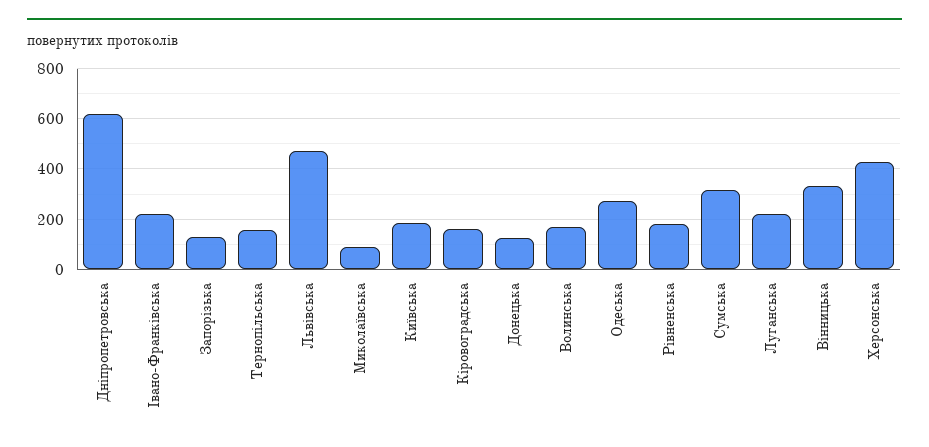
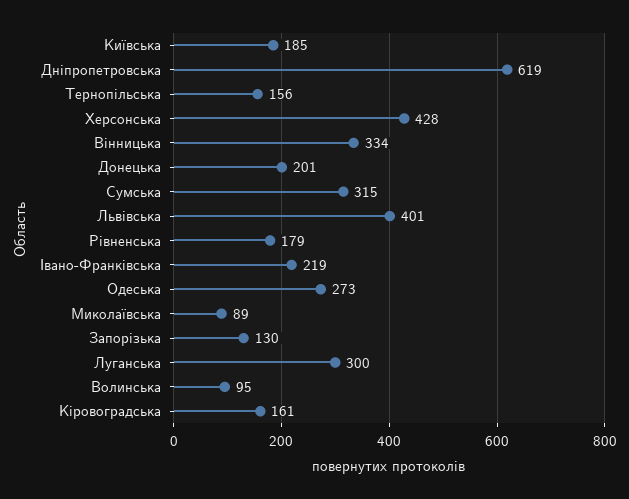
  {
    "Дніпропетровська": 619,
    "Івано-Франківська": 219,
    "Запорізька": 130,
    "Тернопільська": 156,
-   "Львівська": 475,
+   "Львівська": 401,
    "Миколаївська": 89,
    "Київська": 185,
    "Кіровоградська": 161,
-   "Донецька": 125,
+   "Донецька": 201,
-   "Волинська": 175,
+   "Волинська": 95,
    "Одеська": 273,
    "Рівненська": 179,
    "Сумська": 315,
-   "Луганська": 225,
+   "Луганська": 300,
    "Вінницька": 334,
    "Херсонська": 428
  }

